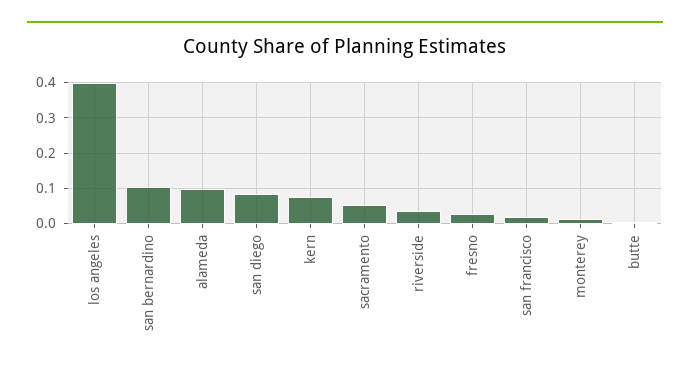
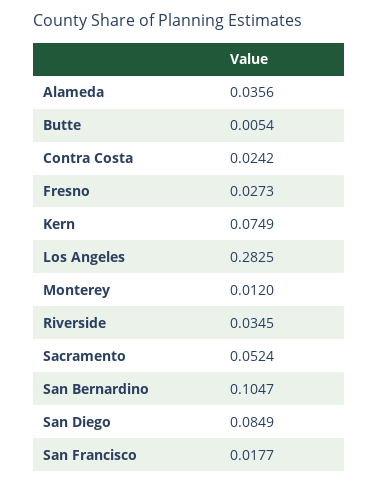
  {
-   "los angeles": 0.4,
+   "los angeles": 0.2825,
    "san bernardino": 0.1047,
-   "alameda": 0.1,
+   "alameda": 0.0356,
    "san diego": 0.0849,
    "kern": 0.0749,
    "sacramento": 0.0524,
    "riverside": 0.0345,
    "fresno": 0.0273,
    "san francisco": 0.0177,
    "monterey": 0.012,
-   "butte": 0.0054
+   "butte": 0.0054,
+   "Contra Costa": 0.0242
  }

